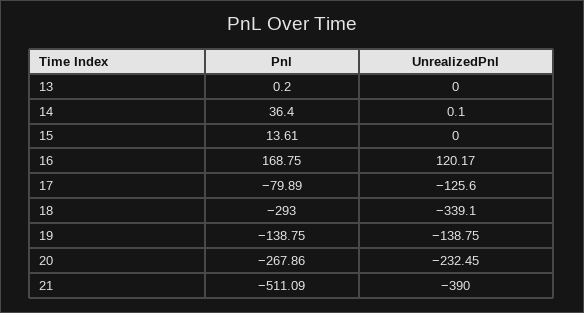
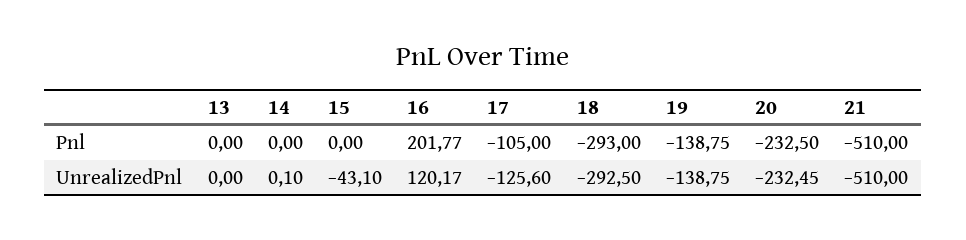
  {
    "Pnl": {
-     "13": 0.2,
+     "13": 0,
-     "14": 36.4,
+     "14": 0,
-     "15": 13.61,
+     "15": 0,
-     "16": 168.75,
+     "16": 201.77,
-     "17": -79.89,
+     "17": -105,
      "18": -293,
      "19": -138.75,
-     "20": -267.86,
+     "20": -232.5,
-     "21": -511.09
+     "21": -510
    },
    "UnrealizedPnl": {
      "13": 0,
      "14": 0.1,
-     "15": 0,
+     "15": -43.1,
      "16": 120.17,
      "17": -125.6,
-     "18": -339.1,
+     "18": -292.5,
      "19": -138.75,
      "20": -232.45,
-     "21": -390
+     "21": -510
    }
  }

